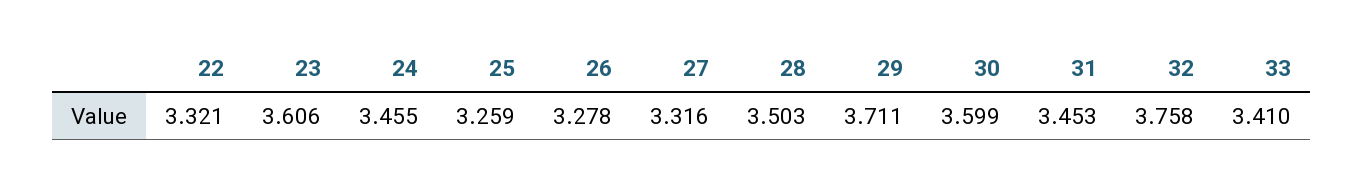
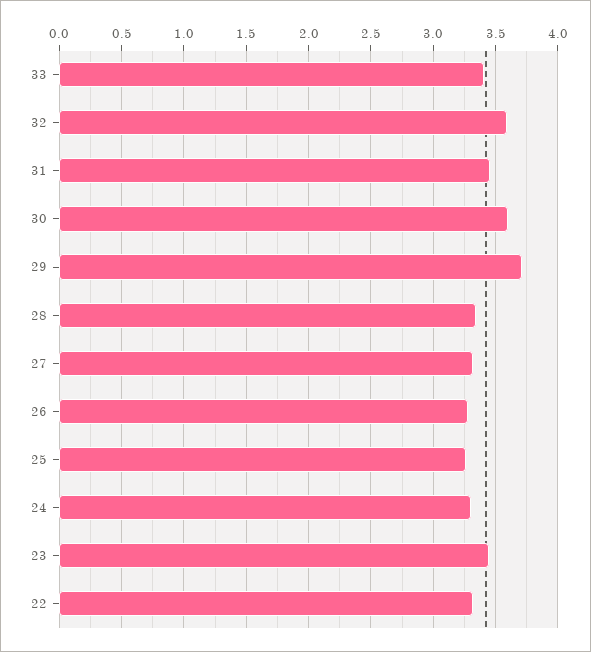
  {
    "22": 3.321,
-   "23": 3.606,
+   "23": 3.45,
-   "24": 3.455,
+   "24": 3.3,
    "25": 3.259,
    "26": 3.278,
    "27": 3.316,
-   "28": 3.503,
+   "28": 3.35,
    "29": 3.711,
    "30": 3.599,
    "31": 3.453,
-   "32": 3.758,
+   "32": 3.6,
    "33": 3.41
  }

